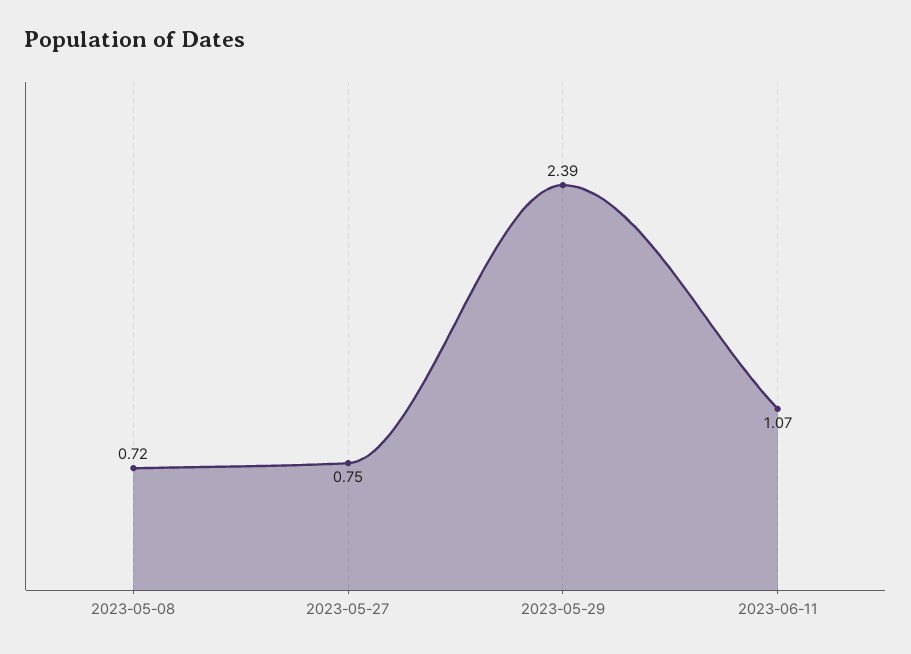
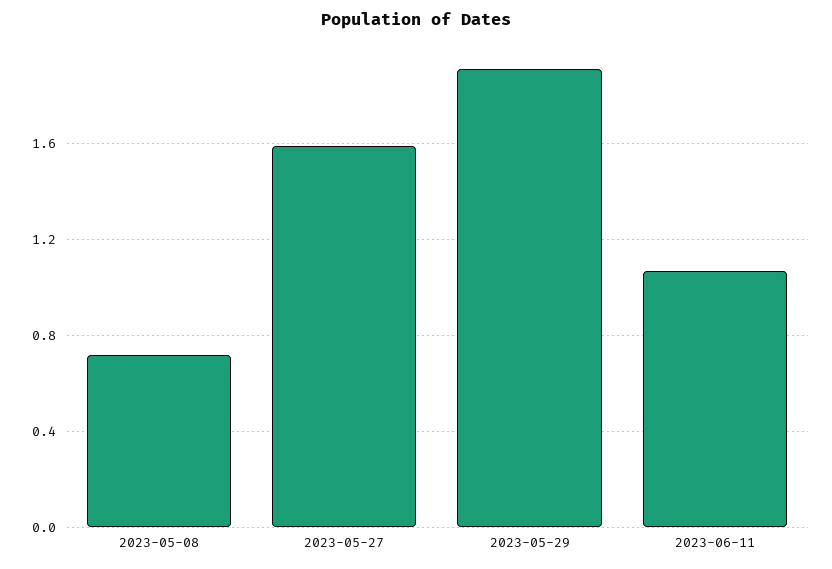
  {
    "2023-05-08": 0.72,
-   "2023-05-27": 0.75,
+   "2023-05-27": 1.6,
-   "2023-05-29": 2.39,
+   "2023-05-29": 1.9,
    "2023-06-11": 1.07
  }

